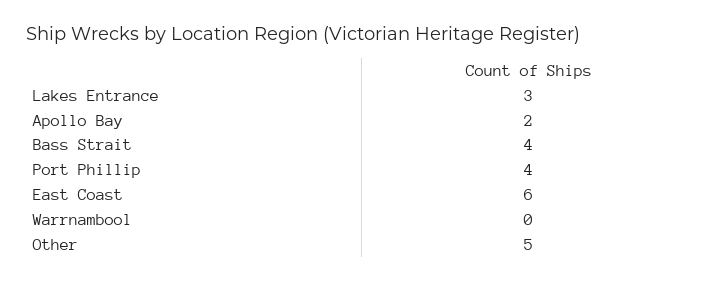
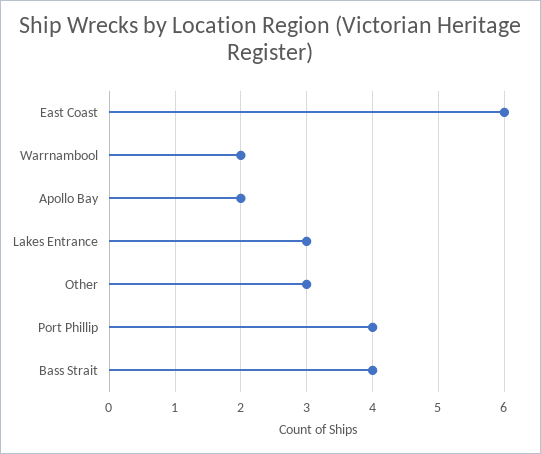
  {
    "Lakes Entrance": 3,
    "Apollo Bay": 2,
    "Bass Strait": 4,
    "Port Phillip": 4,
    "East Coast": 6,
-   "Warrnambool": 0,
+   "Warrnambool": 2,
-   "Other": 5
+   "Other": 3
  }

